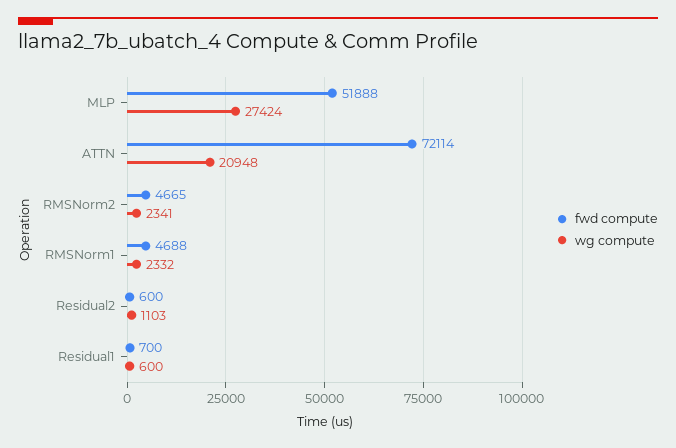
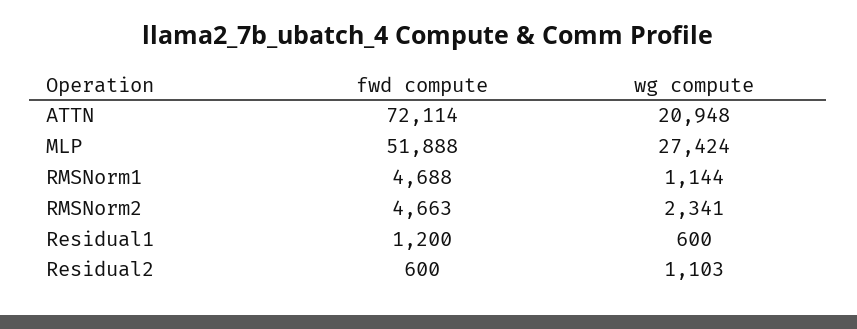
  {
    "fwd compute": {
      "MLP": 51888,
      "ATTN": 72114,
-     "RMSNorm2": 4665,
+     "RMSNorm2": 4663,
      "RMSNorm1": 4688,
      "Residual2": 600,
-     "Residual1": 700
+     "Residual1": 1200
    },
    "wg compute": {
      "MLP": 27424,
      "ATTN": 20948,
      "RMSNorm2": 2341,
-     "RMSNorm1": 2332,
+     "RMSNorm1": 1144,
      "Residual2": 1103,
      "Residual1": 600
    }
  }

